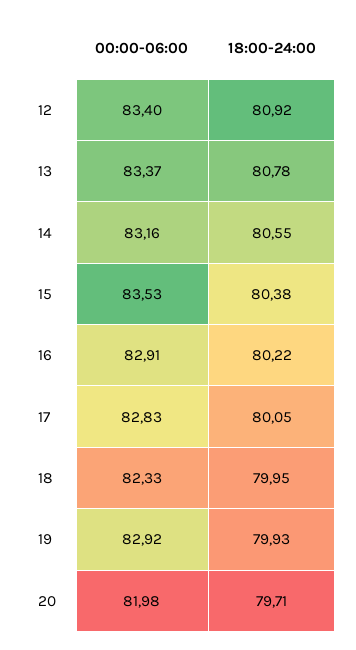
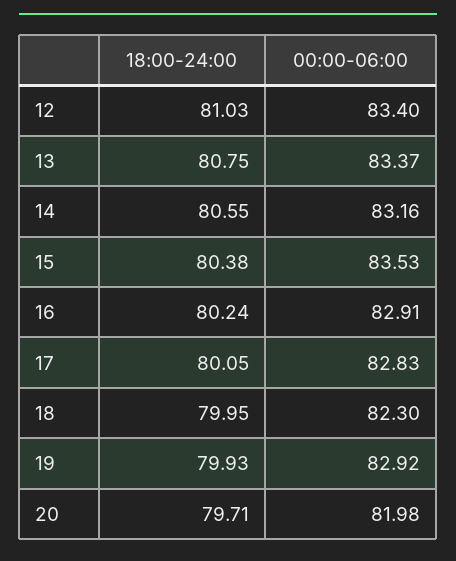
  {
    "00:00-06:00": {
      "12": 83.4,
      "13": 83.37,
      "14": 83.16,
      "15": 83.53,
      "16": 82.91,
      "17": 82.83,
-     "18": 82.33,
+     "18": 82.3,
      "19": 82.92,
      "20": 81.98
    },
    "18:00-24:00": {
-     "12": 80.92,
+     "12": 81.03,
-     "13": 80.78,
+     "13": 80.75,
      "14": 80.55,
      "15": 80.38,
-     "16": 80.22,
+     "16": 80.24,
      "17": 80.05,
      "18": 79.95,
      "19": 79.93,
      "20": 79.71
    }
  }

